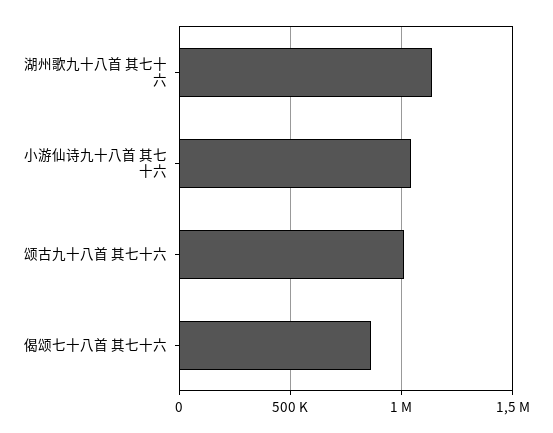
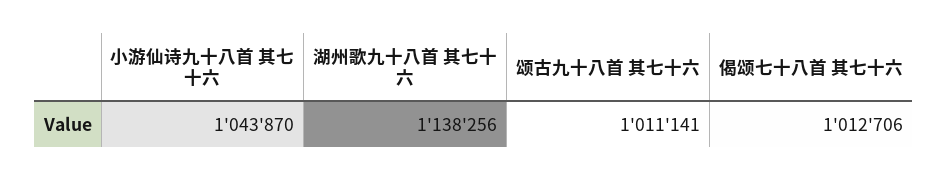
  {
    "湖州歌九十八首 其七十六": 1138256,
    "小游仙诗九十八首 其七十六": 1043870,
    "颂古九十八首 其七十六": 1011141,
-   "偈颂七十八首 其七十六": 850000
+   "偈颂七十八首 其七十六": 1012706
  }

